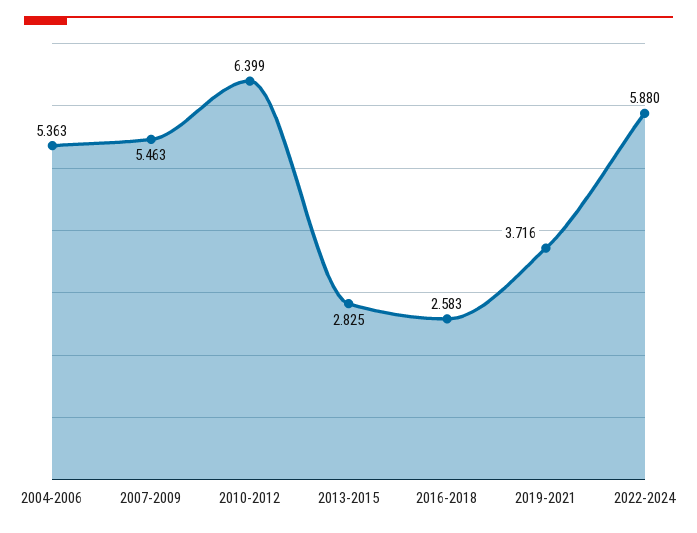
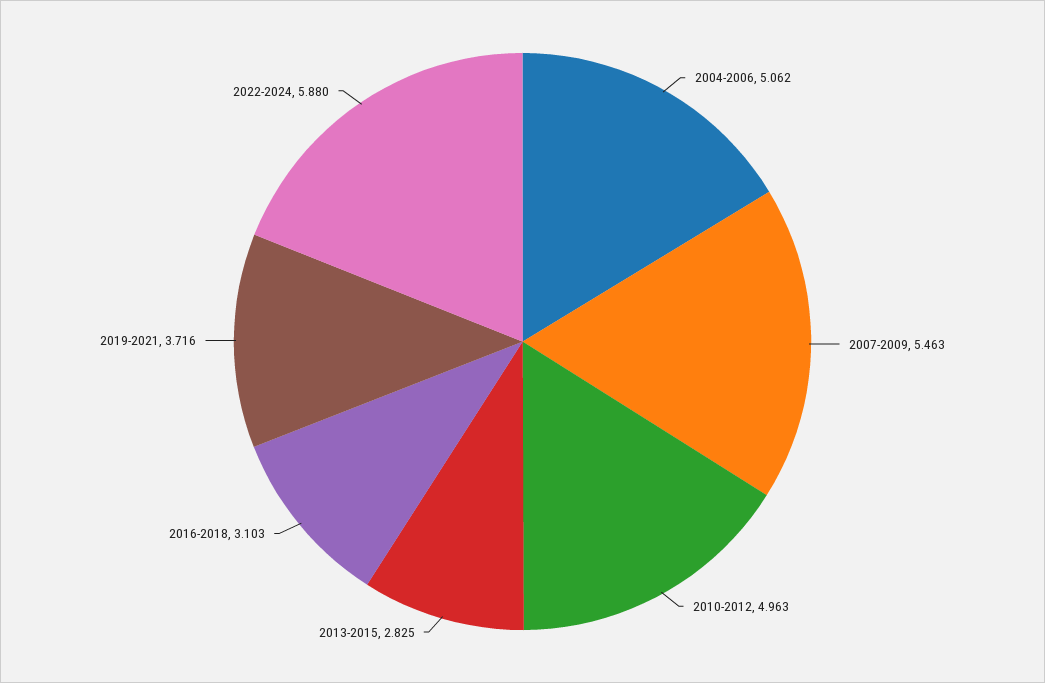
  {
-   "2004-2006": 5.363,
+   "2004-2006": 5.062,
    "2007-2009": 5.463,
-   "2010-2012": 6.399,
+   "2010-2012": 4.963,
    "2013-2015": 2.825,
-   "2016-2018": 2.583,
+   "2016-2018": 3.103,
    "2019-2021": 3.716,
    "2022-2024": 5.88
  }

